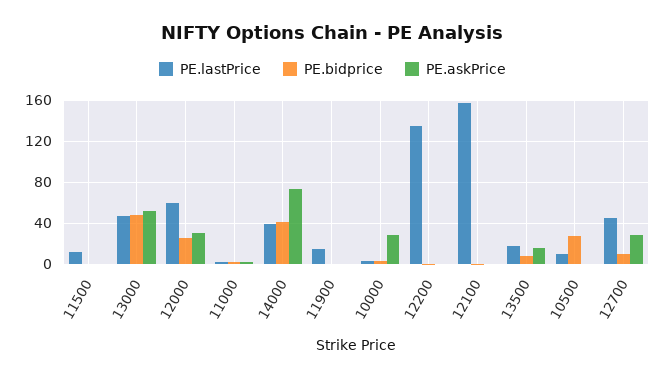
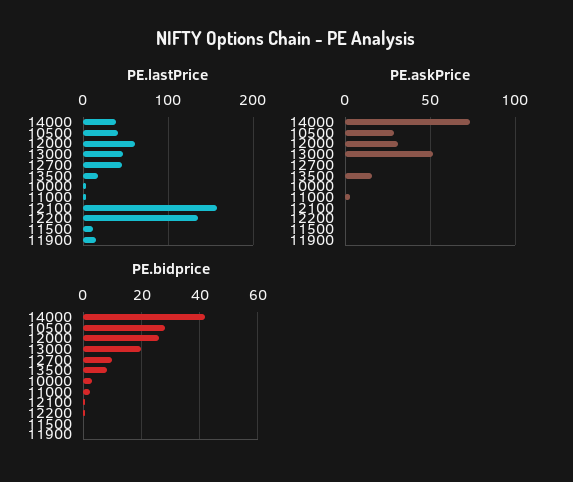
  {
    "PE.lastPrice": {
      "11500": 10,
      "13000": 50,
      "12000": 60,
      "11000": 0,
      "14000": 40,
      "11900": 20,
      "10000": 0,
      "12200": 140,
      "12100": 160,
      "13500": 20,
-     "10500": 10,
+     "10500": 40,
      "12700": 50
    },
    "PE.bidprice": {
      "11500": 0,
-     "13000": 50,
+     "13000": 20,
      "12000": 25,
      "11000": 2.5,
      "14000": 42.5,
      "11900": 0,
      "10000": 2.5,
      "12200": 0,
      "12100": 0,
      "13500": 7.5,
      "10500": 27.5,
      "12700": 10
    },
    "PE.askPrice": {
      "11500": 0,
      "13000": 50,
      "12000": 30,
      "11000": 5,
      "14000": 75,
      "11900": 0,
-     "10000": 30,
+     "10000": 0,
      "12200": 0,
      "12100": 0,
      "13500": 15,
-     "10500": 0,
+     "10500": 30,
-     "12700": 30
+     "12700": 0
    }
  }

